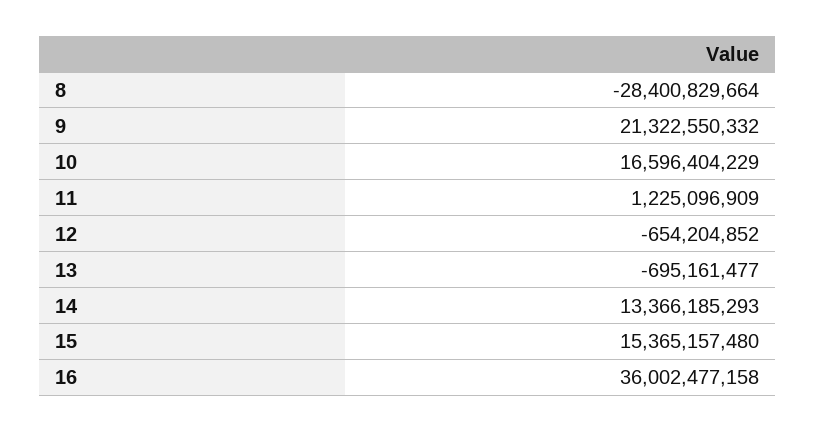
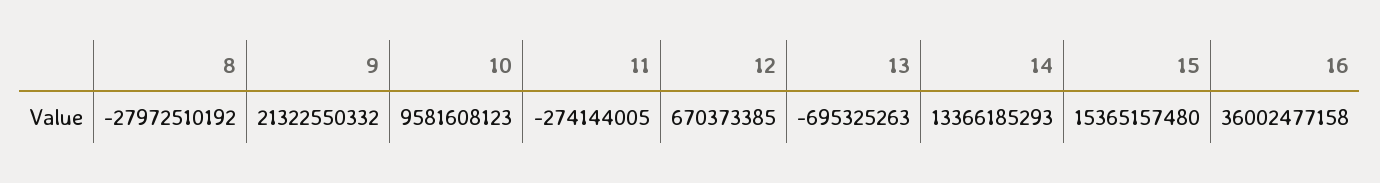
  {
-   "8": -28400829664,
+   "8": -27972510192,
    "9": 21322550332,
-   "10": 16596404229,
+   "10": 9581608123,
-   "11": 1225096909,
+   "11": -274144005,
-   "12": -654204852,
+   "12": 670373385,
-   "13": -695161477,
+   "13": -695325263,
    "14": 13366185293,
    "15": 15365157480,
    "16": 36002477158
  }

